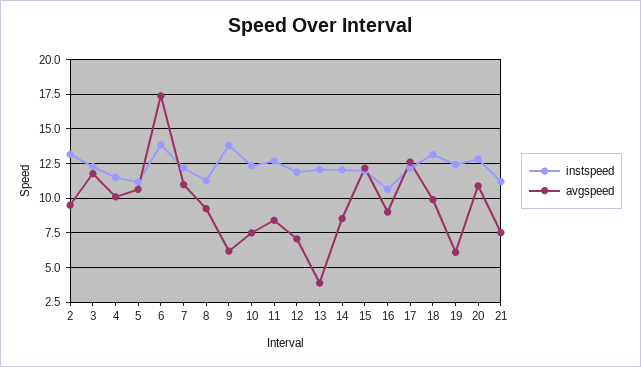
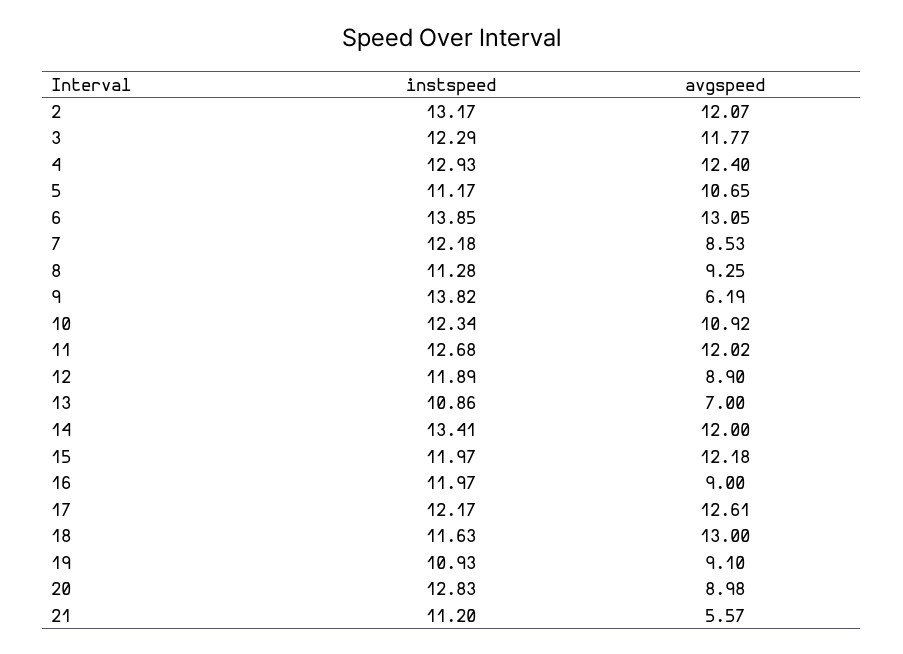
  {
    "instspeed": {
      "2": 13.17,
      "3": 12.29,
-     "4": 11.5,
+     "4": 12.93,
      "5": 11.17,
      "6": 13.85,
      "7": 12.18,
      "8": 11.28,
      "9": 13.82,
      "10": 12.34,
      "11": 12.68,
      "12": 11.89,
-     "13": 12,
+     "13": 10.86,
-     "14": 12,
+     "14": 13.41,
      "15": 11.97,
-     "16": 10.5,
+     "16": 11.97,
      "17": 12.17,
-     "18": 13,
+     "18": 11.63,
-     "19": 12.5,
+     "19": 10.93,
      "20": 12.83,
      "21": 11.2
    },
    "avgspeed": {
-     "2": 9.5,
+     "2": 12.07,
      "3": 11.77,
-     "4": 10,
+     "4": 12.4,
      "5": 10.65,
-     "6": 17.5,
+     "6": 13.05,
-     "7": 11,
+     "7": 8.53,
      "8": 9.25,
      "9": 6.19,
-     "10": 7.5,
+     "10": 10.92,
-     "11": 8.5,
+     "11": 12.02,
-     "12": 7,
+     "12": 8.9,
-     "13": 4,
+     "13": 7,
-     "14": 8.5,
+     "14": 12,
      "15": 12.18,
      "16": 9,
      "17": 12.61,
-     "18": 10,
+     "18": 13,
-     "19": 6,
+     "19": 9.1,
-     "20": 11,
+     "20": 8.98,
-     "21": 7.5
+     "21": 5.57
    }
  }

